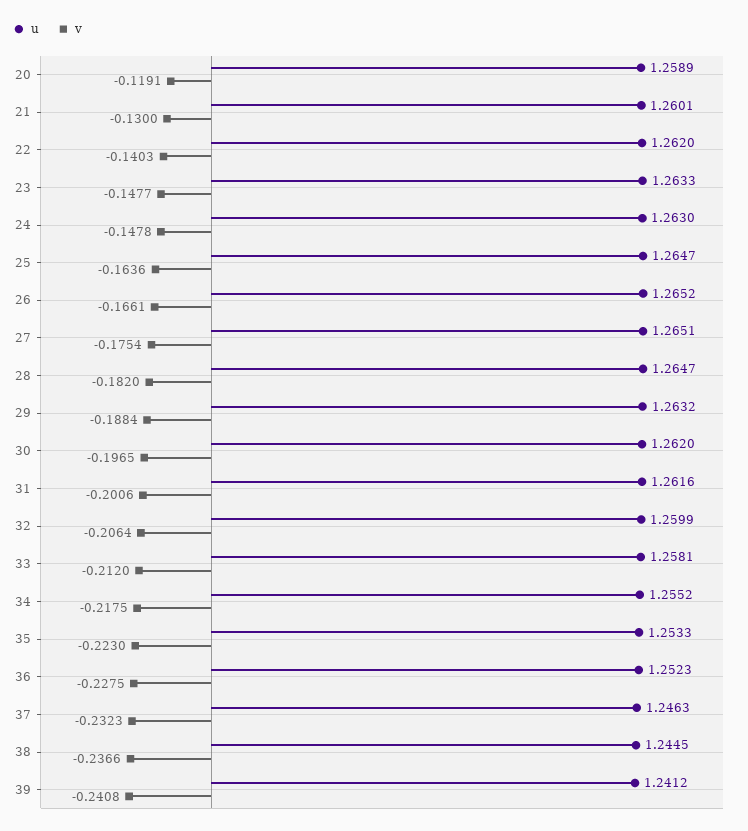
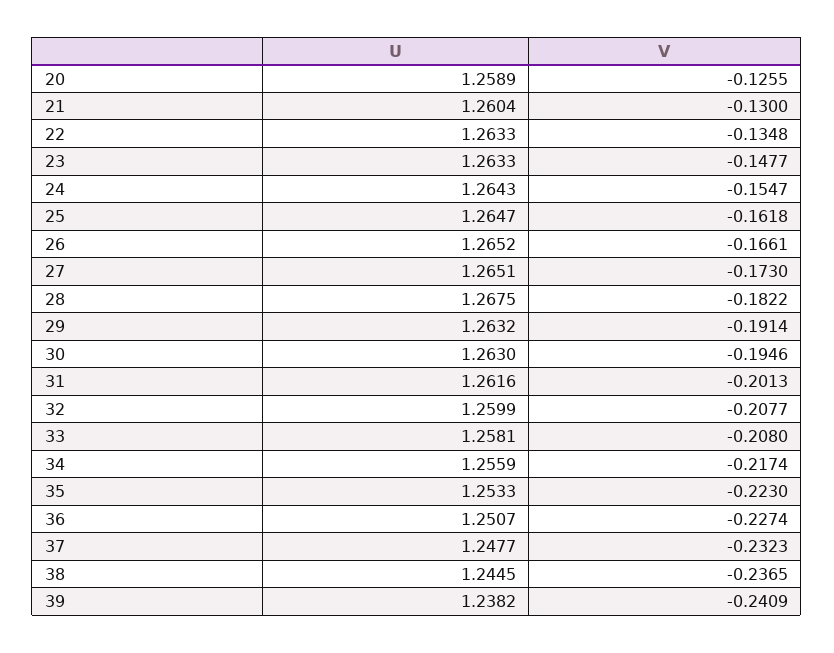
  {
    "u": {
      "20": 1.2589,
-     "21": 1.2601,
+     "21": 1.2604,
-     "22": 1.262,
+     "22": 1.2633,
      "23": 1.2633,
-     "24": 1.263,
+     "24": 1.2643,
      "25": 1.2647,
      "26": 1.2652,
      "27": 1.2651,
-     "28": 1.2647,
+     "28": 1.2675,
      "29": 1.2632,
-     "30": 1.262,
+     "30": 1.263,
      "31": 1.2616,
      "32": 1.2599,
      "33": 1.2581,
-     "34": 1.2552,
+     "34": 1.2559,
      "35": 1.2533,
-     "36": 1.2523,
+     "36": 1.2507,
-     "37": 1.2463,
+     "37": 1.2477,
      "38": 1.2445,
-     "39": 1.2412
+     "39": 1.2382
    },
    "v": {
-     "20": -0.1191,
+     "20": -0.1255,
      "21": -0.13,
-     "22": -0.1403,
+     "22": -0.1348,
      "23": -0.1477,
-     "24": -0.1478,
+     "24": -0.1547,
-     "25": -0.1636,
+     "25": -0.1618,
      "26": -0.1661,
-     "27": -0.1754,
+     "27": -0.173,
-     "28": -0.182,
+     "28": -0.1822,
-     "29": -0.1884,
+     "29": -0.1914,
-     "30": -0.1965,
+     "30": -0.1946,
-     "31": -0.2006,
+     "31": -0.2013,
-     "32": -0.2064,
+     "32": -0.2077,
-     "33": -0.212,
+     "33": -0.208,
-     "34": -0.2175,
+     "34": -0.2174,
      "35": -0.223,
-     "36": -0.2275,
+     "36": -0.2274,
      "37": -0.2323,
-     "38": -0.2366,
+     "38": -0.2365,
-     "39": -0.2408
+     "39": -0.2409
    }
  }

